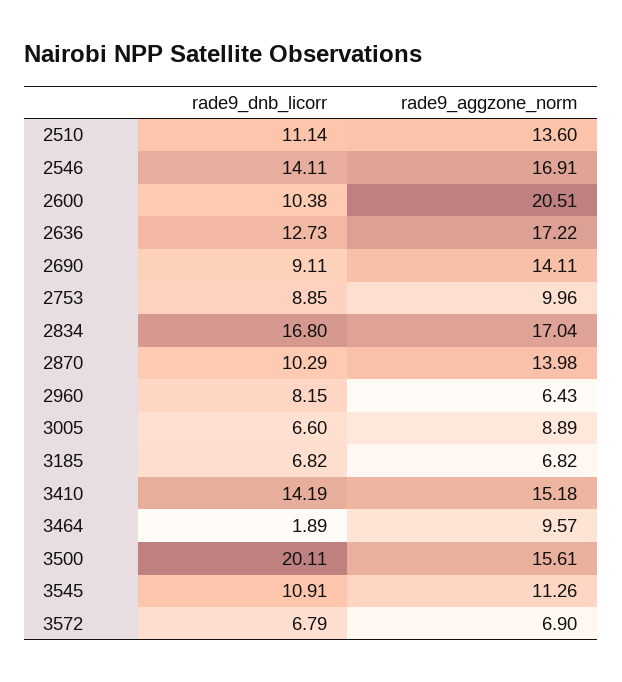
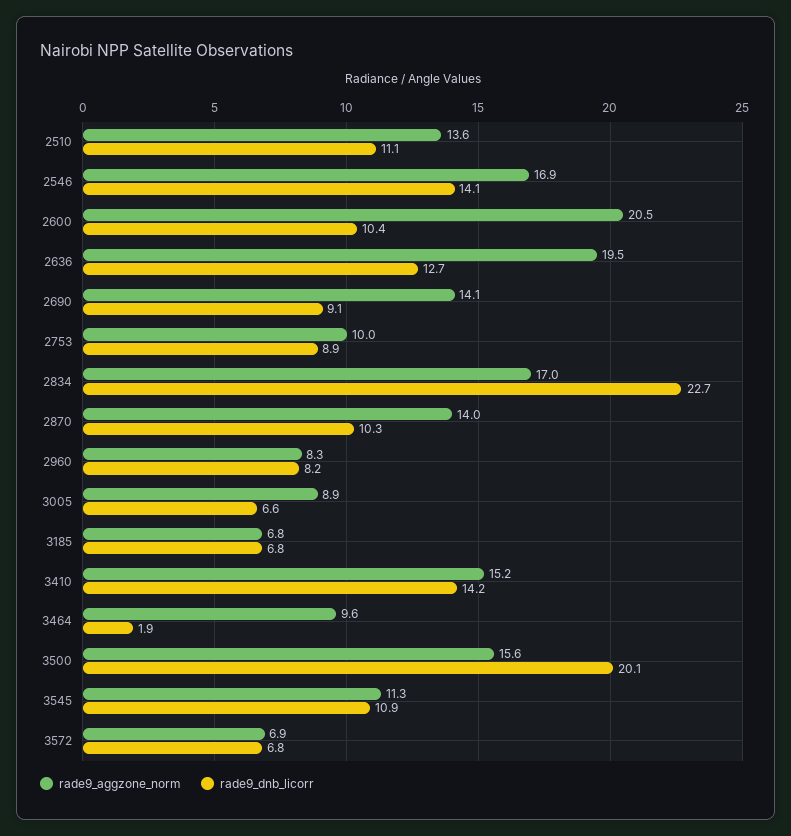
  {
    "rade9_dnb_licorr": {
      "2510": 11.14,
      "2546": 14.11,
      "2600": 10.38,
      "2636": 12.73,
      "2690": 9.11,
      "2753": 8.85,
-     "2834": 16.8,
+     "2834": 22.7,
      "2870": 10.29,
      "2960": 8.15,
      "3005": 6.6,
      "3185": 6.82,
      "3410": 14.19,
      "3464": 1.89,
      "3500": 20.11,
      "3545": 10.91,
      "3572": 6.79
    },
    "rade9_aggzone_norm": {
      "2510": 13.6,
      "2546": 16.91,
      "2600": 20.51,
-     "2636": 17.22,
+     "2636": 19.5,
      "2690": 14.11,
      "2753": 9.96,
      "2834": 17.04,
      "2870": 13.98,
-     "2960": 6.43,
+     "2960": 8.3,
      "3005": 8.89,
      "3185": 6.82,
      "3410": 15.18,
      "3464": 9.57,
      "3500": 15.61,
      "3545": 11.26,
      "3572": 6.9
    }
  }

